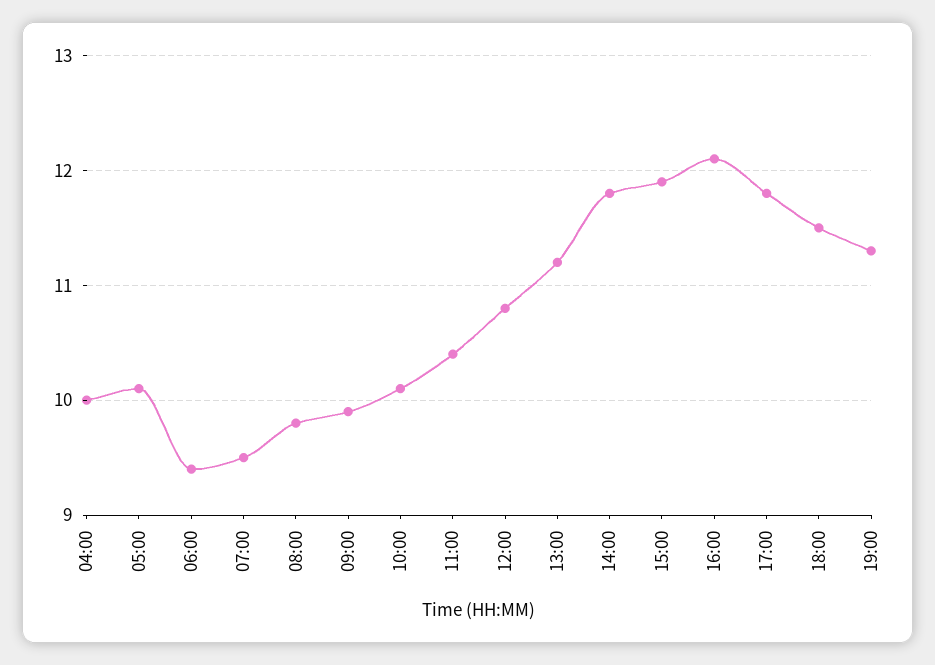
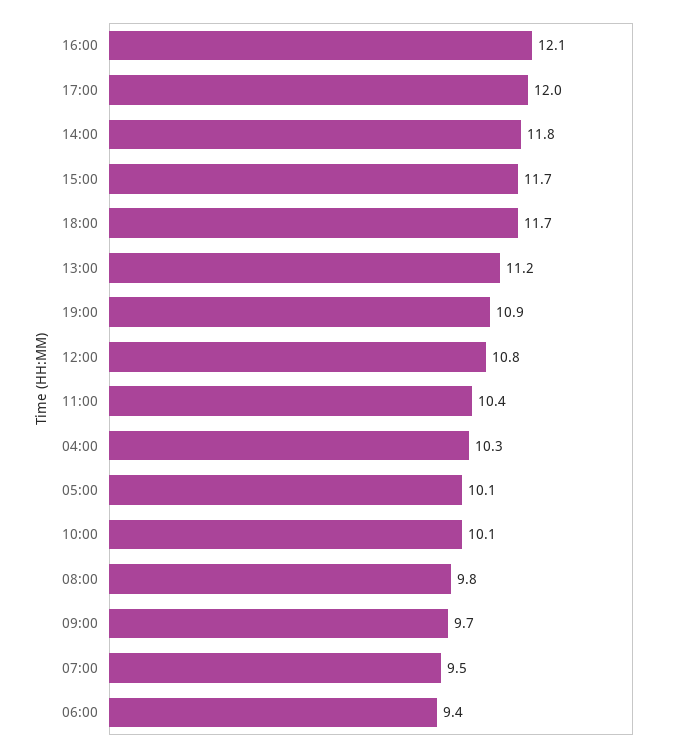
  {
-   "04:00": 10,
+   "04:00": 10.3,
    "05:00": 10.1,
    "06:00": 9.4,
    "07:00": 9.5,
    "08:00": 9.8,
-   "09:00": 9.9,
+   "09:00": 9.7,
    "10:00": 10.1,
    "11:00": 10.4,
    "12:00": 10.8,
    "13:00": 11.2,
    "14:00": 11.8,
-   "15:00": 11.9,
+   "15:00": 11.7,
    "16:00": 12.1,
-   "17:00": 11.8,
+   "17:00": 12,
-   "18:00": 11.5,
+   "18:00": 11.7,
-   "19:00": 11.3
+   "19:00": 10.9
  }

